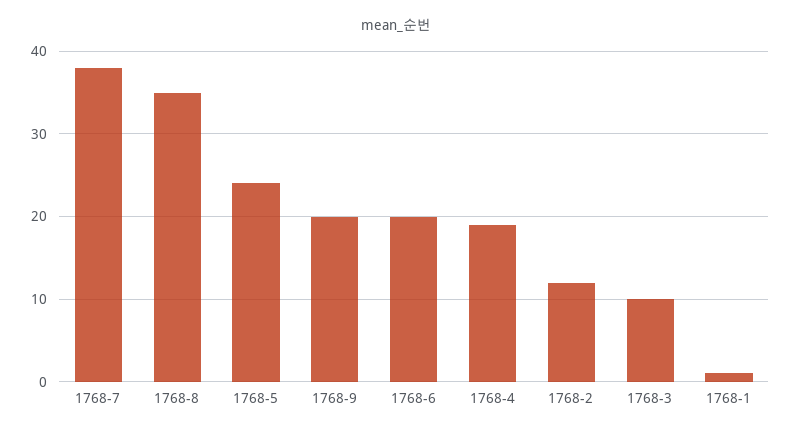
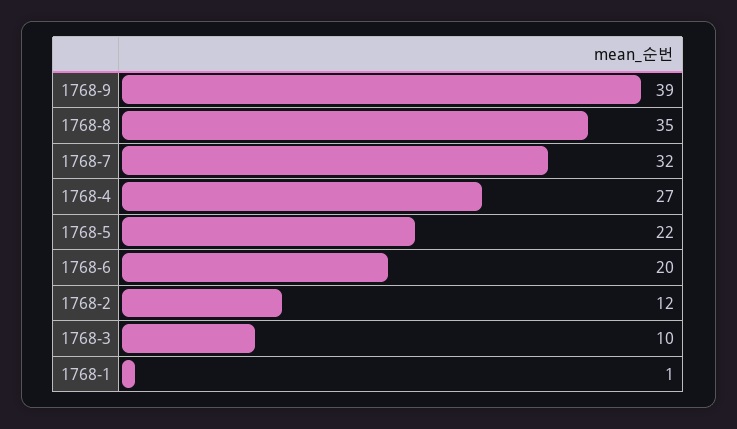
  {
-   "1768-7": 38,
+   "1768-7": 32,
    "1768-8": 35,
-   "1768-5": 24,
+   "1768-5": 22,
-   "1768-9": 20,
+   "1768-9": 39,
    "1768-6": 20,
-   "1768-4": 19,
+   "1768-4": 27,
    "1768-2": 12,
    "1768-3": 10,
    "1768-1": 1
  }

